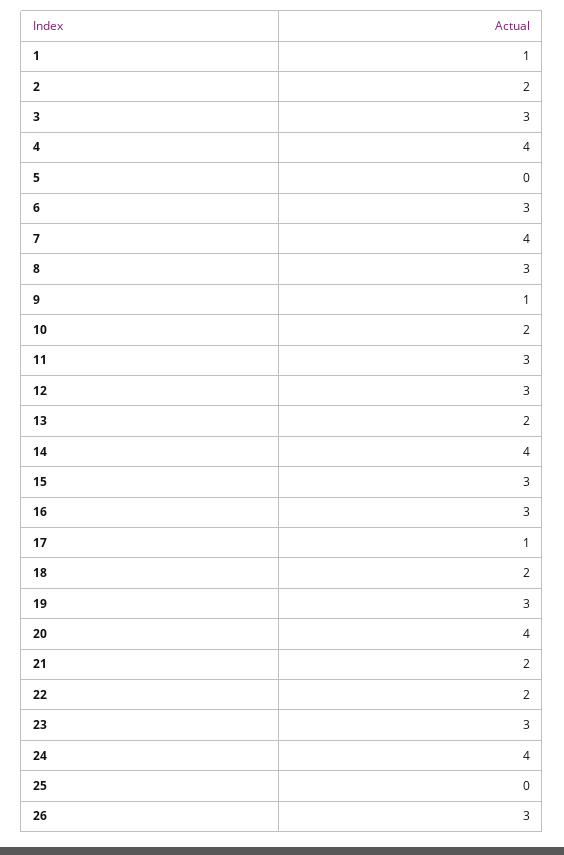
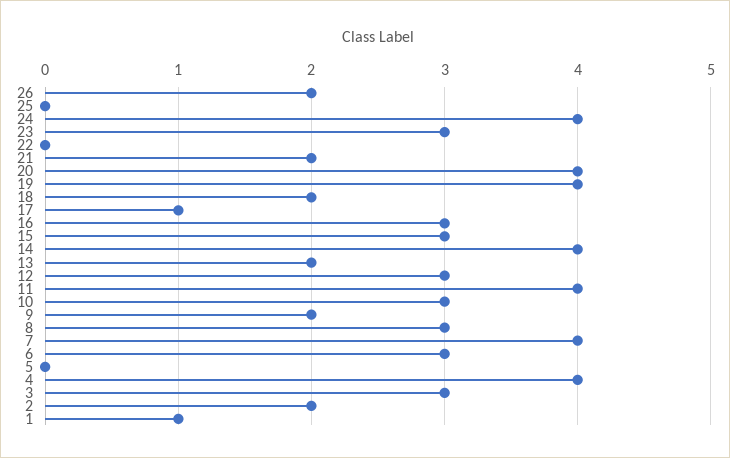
  {
    "1": 1,
    "2": 2,
    "3": 3,
    "4": 4,
    "5": 0,
    "6": 3,
    "7": 4,
    "8": 3,
-   "9": 1,
+   "9": 2,
-   "10": 2,
+   "10": 3,
-   "11": 3,
+   "11": 4,
    "12": 3,
    "13": 2,
    "14": 4,
    "15": 3,
    "16": 3,
    "17": 1,
    "18": 2,
-   "19": 3,
+   "19": 4,
    "20": 4,
    "21": 2,
-   "22": 2,
+   "22": 0,
    "23": 3,
    "24": 4,
    "25": 0,
-   "26": 3
+   "26": 2
  }

